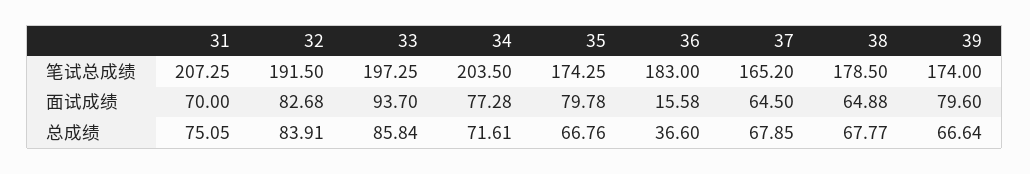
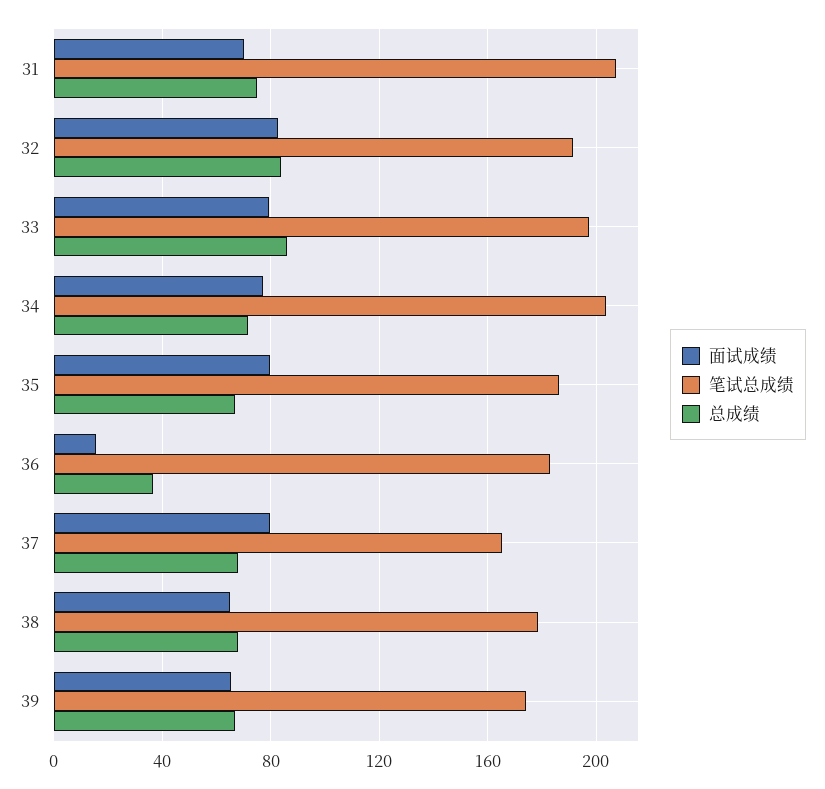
  {
    "笔试总成绩": {
      "31": 207.25,
      "32": 191.5,
      "33": 197.25,
      "34": 203.5,
-     "35": 174.25,
+     "35": 185,
      "36": 183,
      "37": 165.2,
      "38": 178.5,
      "39": 174
    },
    "面试成绩": {
      "31": 70,
      "32": 82.68,
-     "33": 93.7,
+     "33": 80,
      "34": 77.28,
      "35": 79.78,
      "36": 15.58,
-     "37": 64.5,
+     "37": 80,
      "38": 64.88,
-     "39": 79.6
+     "39": 65
    },
    "总成绩": {
      "31": 75.05,
      "32": 83.91,
      "33": 85.84,
      "34": 71.61,
      "35": 66.76,
      "36": 36.6,
      "37": 67.85,
      "38": 67.77,
      "39": 66.64
    }
  }

